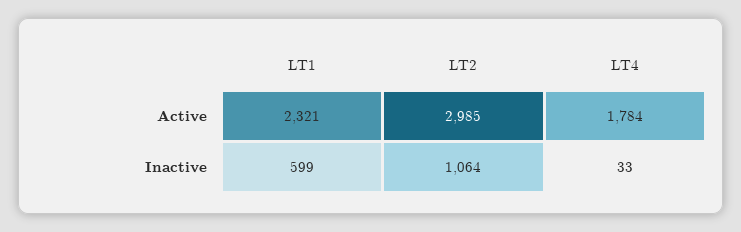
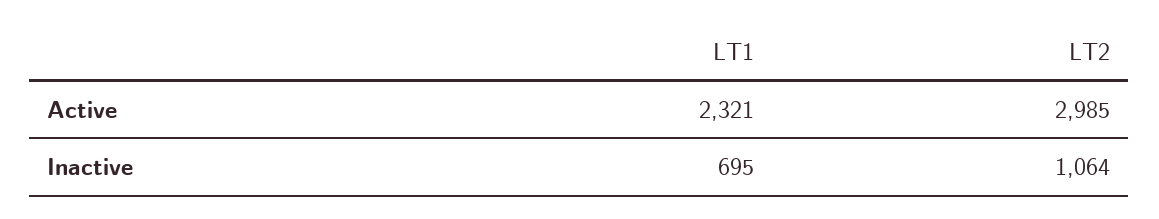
  {
    "LT1": {
      "Active": 2321,
-     "Inactive": 599
+     "Inactive": 695
    },
    "LT2": {
      "Active": 2985,
      "Inactive": 1064
-   },
+   }
-   "LT4": {
-     "Active": 1784,
-     "Inactive": 33
-   }
  }

